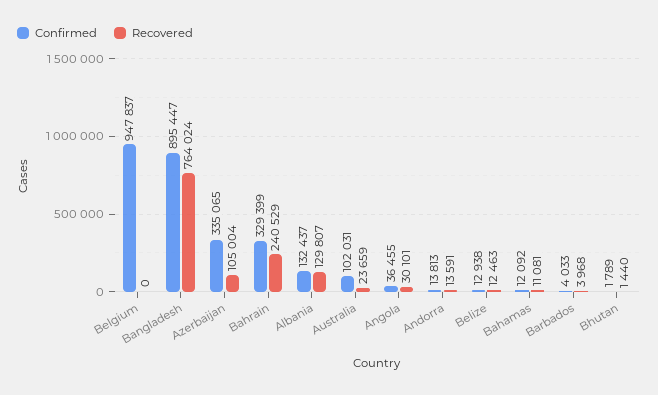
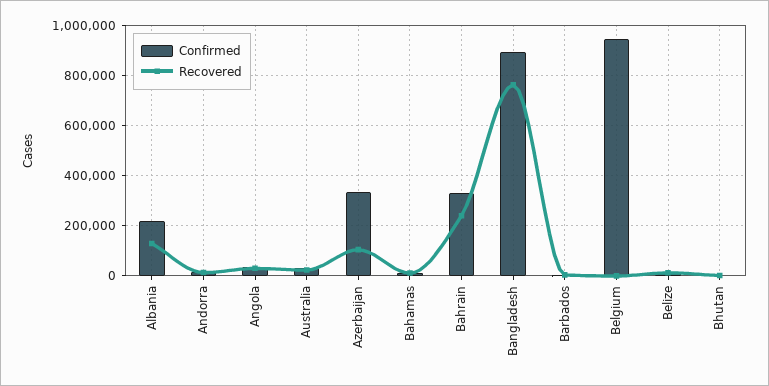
  {
    "Confirmed": {
      "Belgium": 947837,
      "Bangladesh": 895447,
      "Azerbaijan": 335065,
      "Bahrain": 329399,
-     "Albania": 132437,
+     "Albania": 225000,
-     "Australia": 102031,
+     "Australia": 25000,
      "Angola": 36455,
      "Andorra": 13813,
      "Belize": 12938,
      "Bahamas": 12092,
      "Barbados": 4033,
      "Bhutan": 1789
    },
    "Recovered": {
      "Belgium": 0,
      "Bangladesh": 764024,
      "Azerbaijan": 105004,
      "Bahrain": 240529,
      "Albania": 129807,
      "Australia": 23659,
      "Angola": 30101,
      "Andorra": 13591,
      "Belize": 12463,
      "Bahamas": 11081,
      "Barbados": 3968,
      "Bhutan": 1440
    }
  }

